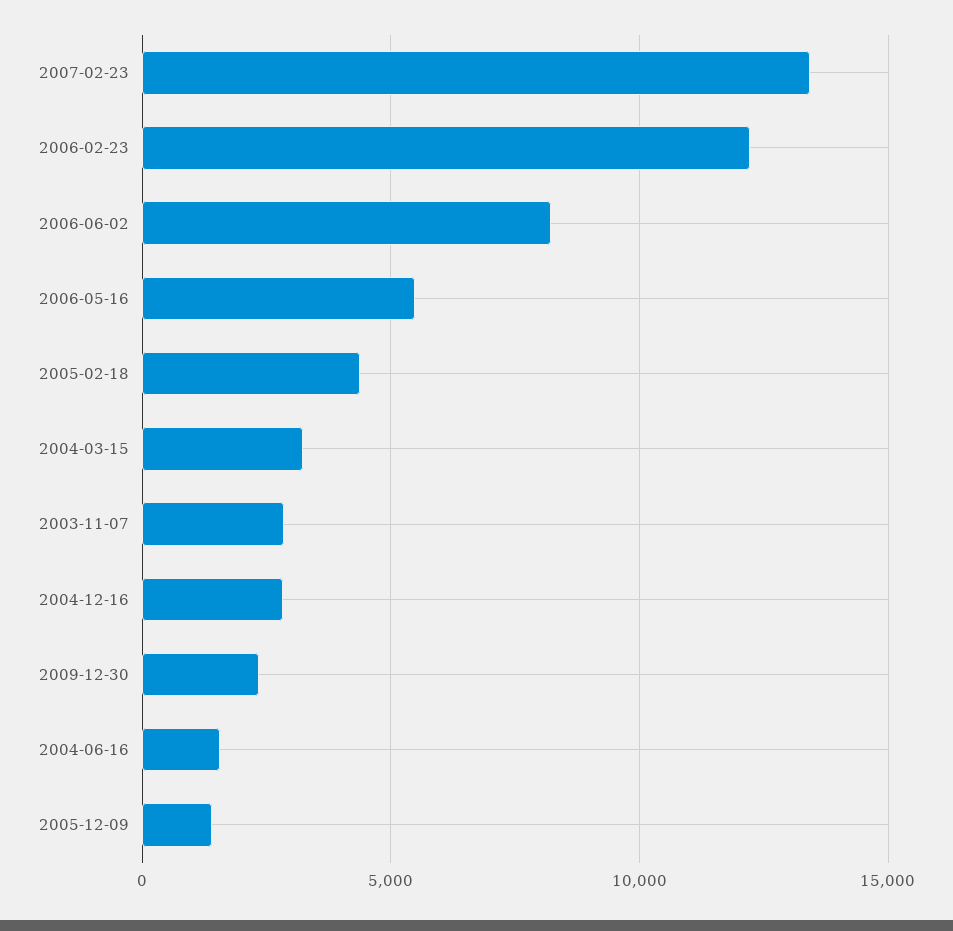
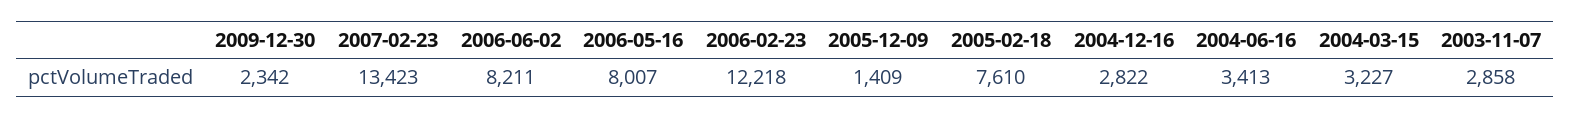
  {
    "2007-02-23": 13423,
    "2006-02-23": 12218,
    "2006-06-02": 8211,
-   "2006-05-16": 5500,
+   "2006-05-16": 8007,
-   "2005-02-18": 4500,
+   "2005-02-18": 7610,
    "2004-03-15": 3227,
    "2003-11-07": 2858,
    "2004-12-16": 2822,
    "2009-12-30": 2342,
-   "2004-06-16": 1500,
+   "2004-06-16": 3413,
    "2005-12-09": 1409
  }

